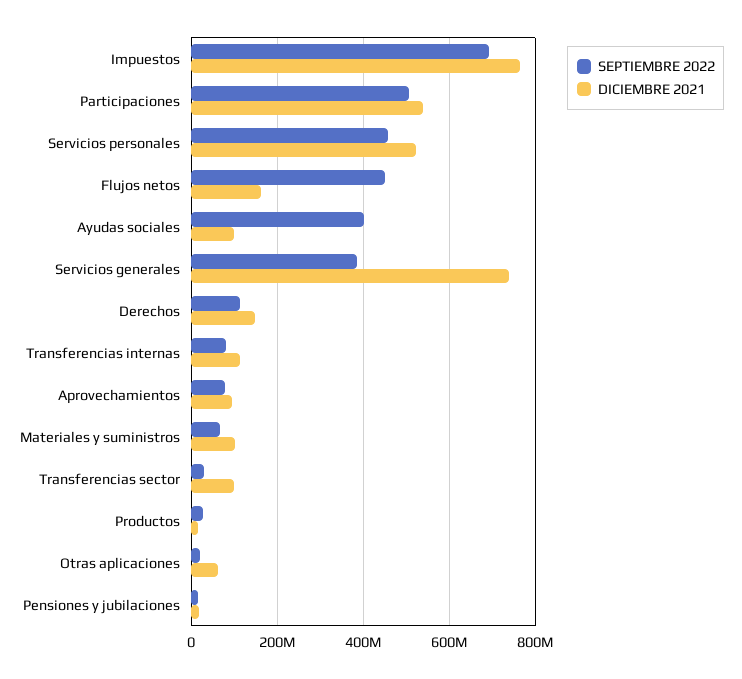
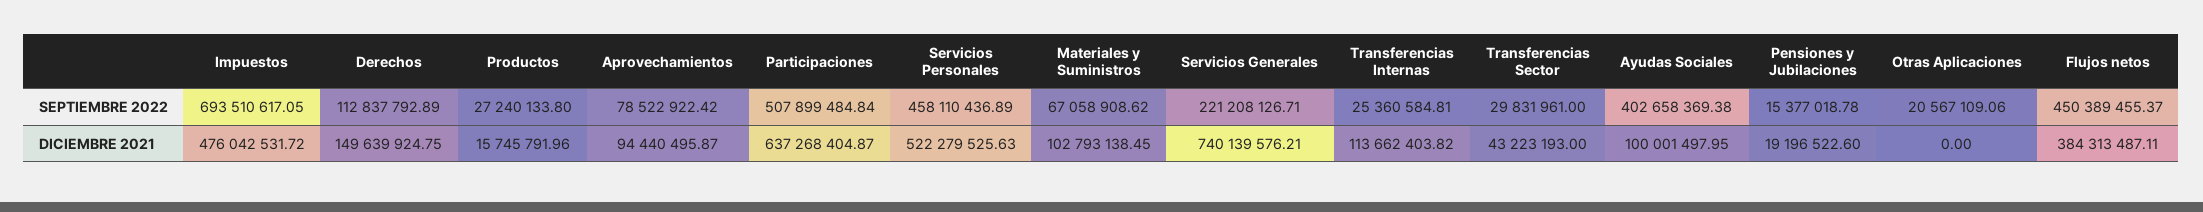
  {
    "SEPTIEMBRE 2022": {
      "Impuestos": 693510617.05,
      "Participaciones": 507899484.84,
      "Servicios personales": 458110436.89,
      "Flujos netos": 450389455.37,
      "Ayudas sociales": 402658369.38,
-     "Servicios generales": 380000000,
+     "Servicios generales": 221208126.71,
      "Derechos": 112837792.89,
-     "Transferencias internas": 80000000,
+     "Transferencias internas": 25360584.81,
      "Aprovechamientos": 78522922.42,
      "Materiales y suministros": 67058908.62,
      "Transferencias sector": 29831961,
      "Productos": 27240133.8,
      "Otras aplicaciones": 20567109.06,
      "Pensiones y jubilaciones": 15377018.78
    },
    "DICIEMBRE 2021": {
-     "Impuestos": 760000000,
+     "Impuestos": 476042531.72,
-     "Participaciones": 540000000,
+     "Participaciones": 637268404.87,
      "Servicios personales": 522279525.63,
-     "Flujos netos": 160000000,
+     "Flujos netos": 384313487.11,
      "Ayudas sociales": 100001497.95,
      "Servicios generales": 740139576.21,
      "Derechos": 149639924.75,
      "Transferencias internas": 113662403.82,
      "Aprovechamientos": 94440495.87,
      "Materiales y suministros": 102793138.45,
-     "Transferencias sector": 100000000,
+     "Transferencias sector": 43223193,
      "Productos": 15745791.96,
-     "Otras aplicaciones": 60000000,
+     "Otras aplicaciones": 0,
      "Pensiones y jubilaciones": 19196522.6
    }
  }

